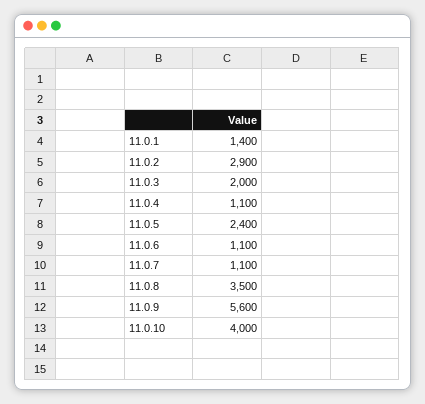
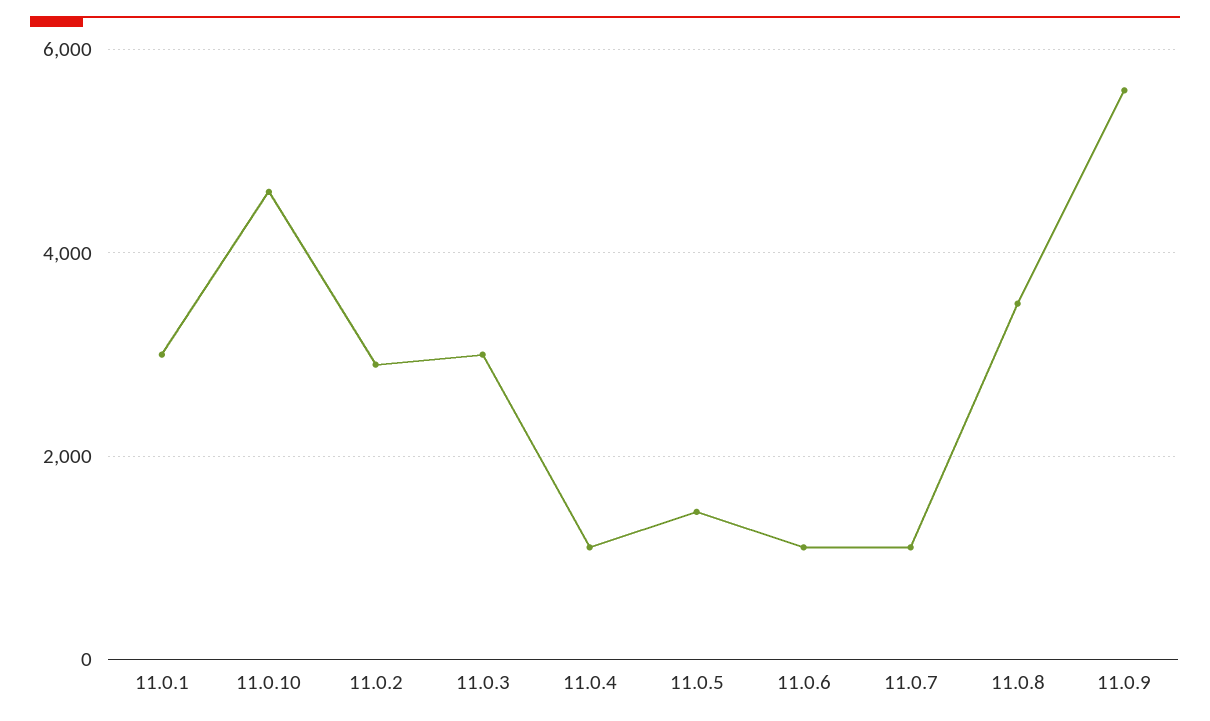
  {
-   "11.0.1": 1400,
+   "11.0.1": 3000,
    "11.0.2": 2900,
-   "11.0.3": 2000,
+   "11.0.3": 3000,
    "11.0.4": 1100,
-   "11.0.5": 2400,
+   "11.0.5": 1400,
    "11.0.6": 1100,
    "11.0.7": 1100,
    "11.0.8": 3500,
    "11.0.9": 5600,
-   "11.0.10": 4000
+   "11.0.10": 4600
  }

